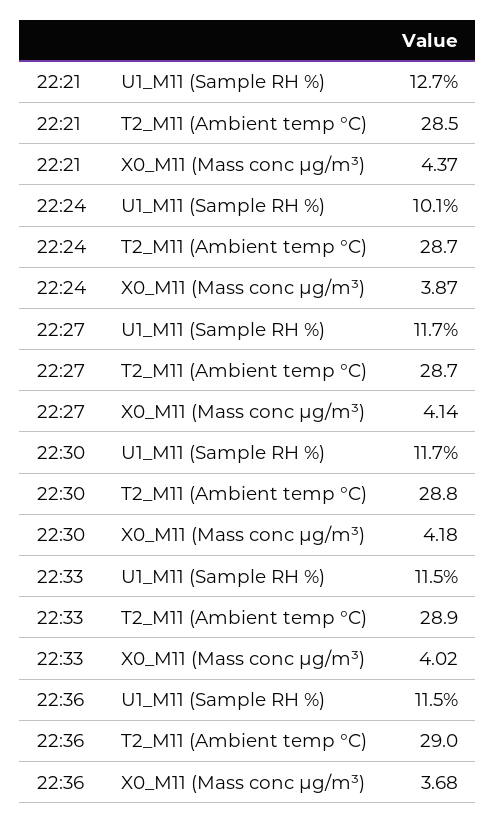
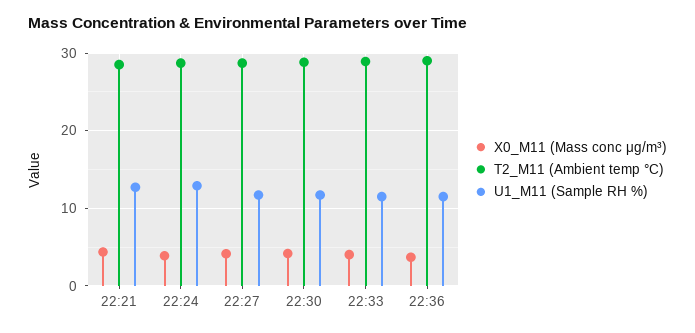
  {
    "U1_M11 (Sample RH %)": {
      "22:21": 12.7,
-     "22:24": 10.1,
+     "22:24": 13,
      "22:27": 11.7,
      "22:30": 11.7,
      "22:33": 11.5,
      "22:36": 11.5
    },
    "T2_M11 (Ambient temp °C)": {
      "22:21": 28.5,
      "22:24": 28.7,
      "22:27": 28.7,
      "22:30": 28.8,
      "22:33": 28.9,
      "22:36": 29
    },
    "X0_M11 (Mass conc μg/m³)": {
      "22:21": 4.37,
      "22:24": 3.87,
      "22:27": 4.14,
      "22:30": 4.18,
      "22:33": 4.02,
      "22:36": 3.68
    }
  }

